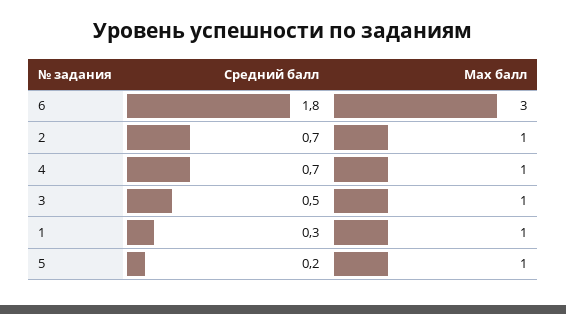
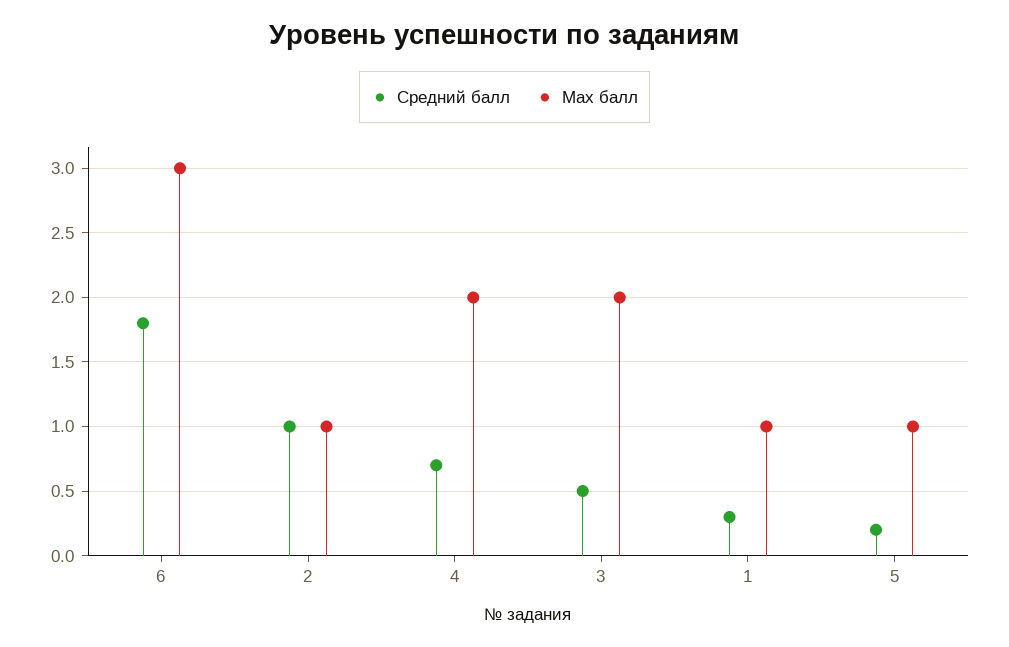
  {
    "Средний балл": {
      "6": 1.8,
-     "2": 0.7,
+     "2": 1,
      "4": 0.7,
      "3": 0.5,
      "1": 0.3,
      "5": 0.2
    },
    "Max балл": {
      "6": 3,
      "2": 1,
-     "4": 1,
+     "4": 2,
-     "3": 1,
+     "3": 2,
      "1": 1,
      "5": 1
    }
  }

